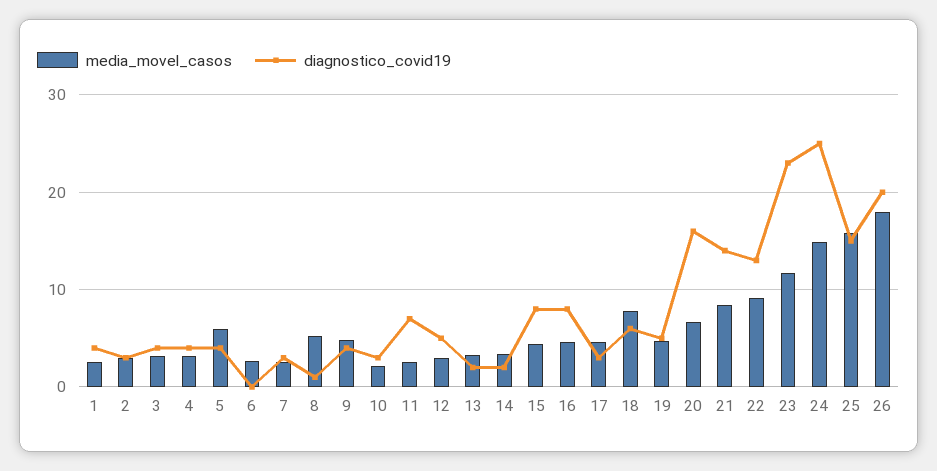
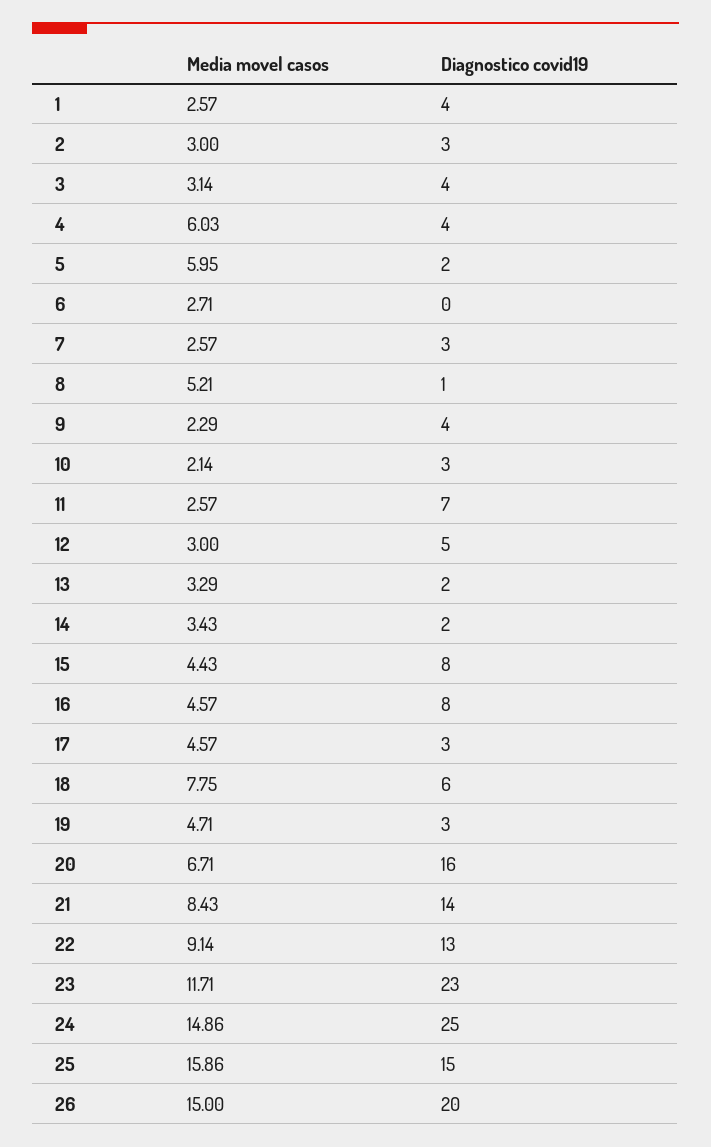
  {
    "media_movel_casos": {
      "1": 2.57,
      "2": 3,
      "3": 3.14,
-     "4": 3,
+     "4": 6.03,
      "5": 5.95,
      "6": 2.71,
      "7": 2.57,
      "8": 5.21,
-     "9": 5,
+     "9": 2.29,
      "10": 2.14,
      "11": 2.57,
      "12": 3,
      "13": 3.29,
      "14": 3.43,
      "15": 4.43,
      "16": 4.57,
      "17": 4.57,
      "18": 7.75,
      "19": 4.71,
      "20": 6.71,
      "21": 8.43,
      "22": 9.14,
      "23": 11.71,
      "24": 14.86,
      "25": 15.86,
-     "26": 18
+     "26": 15
    },
    "diagnostico_covid19": {
      "1": 4,
      "2": 3,
      "3": 4,
      "4": 4,
-     "5": 4,
+     "5": 2,
      "6": 0,
      "7": 3,
      "8": 1,
      "9": 4,
      "10": 3,
      "11": 7,
      "12": 5,
      "13": 2,
      "14": 2,
      "15": 8,
      "16": 8,
      "17": 3,
      "18": 6,
-     "19": 5,
+     "19": 3,
      "20": 16,
      "21": 14,
      "22": 13,
      "23": 23,
      "24": 25,
      "25": 15,
      "26": 20
    }
  }

